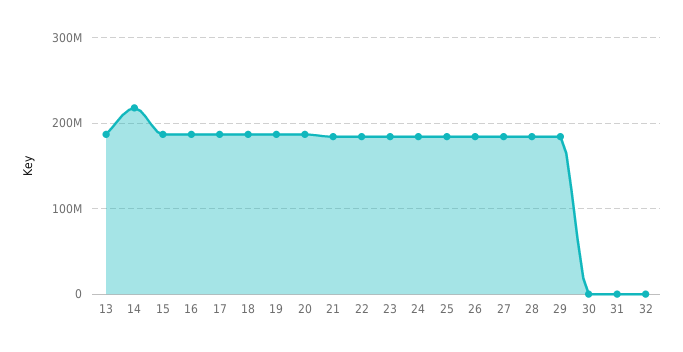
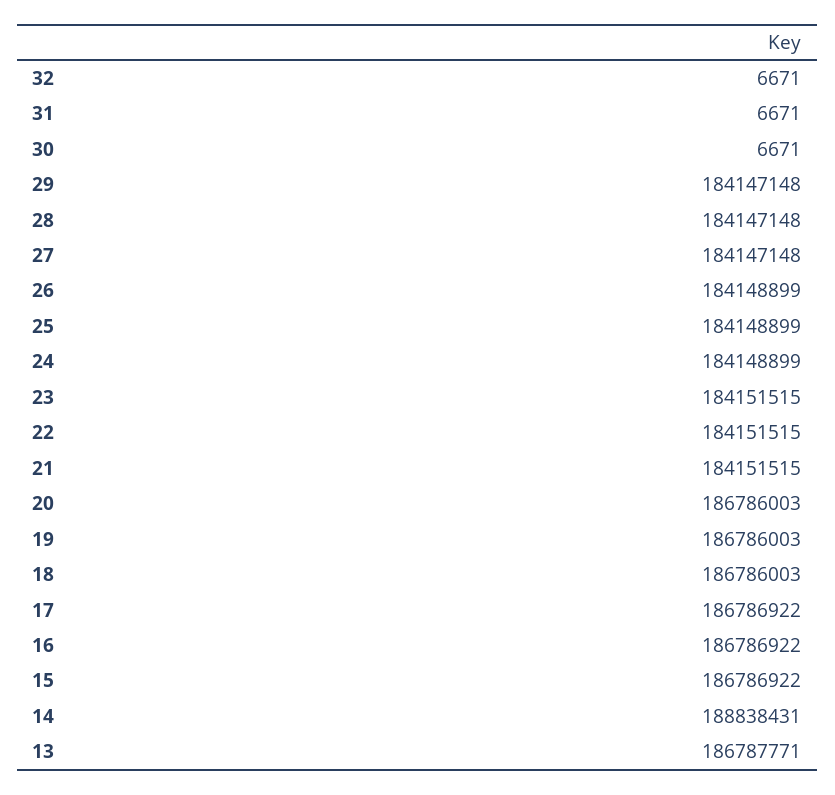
  {
    "13": 186787771,
-   "14": 220000000,
+   "14": 188838431,
    "15": 186786922,
    "16": 186786922,
    "17": 186786922,
    "18": 186786003,
    "19": 186786003,
    "20": 186786003,
    "21": 184151515,
    "22": 184151515,
    "23": 184151515,
    "24": 184148899,
    "25": 184148899,
    "26": 184148899,
    "27": 184147148,
    "28": 184147148,
    "29": 184147148,
    "30": 6671,
    "31": 6671,
    "32": 6671
  }

